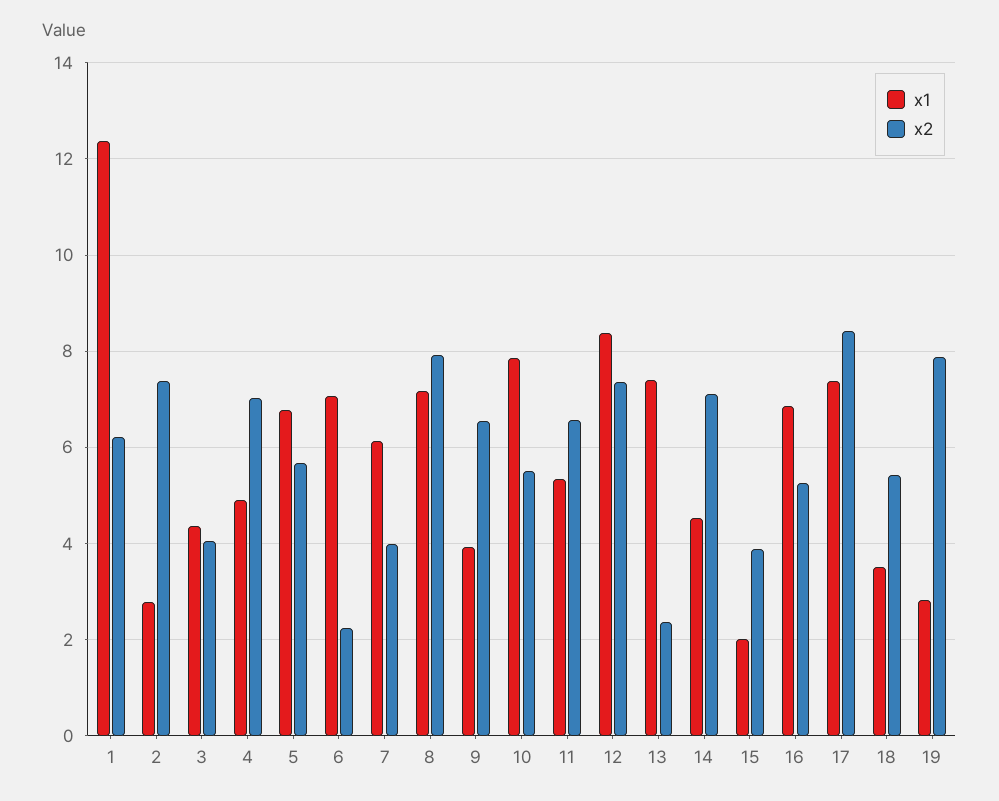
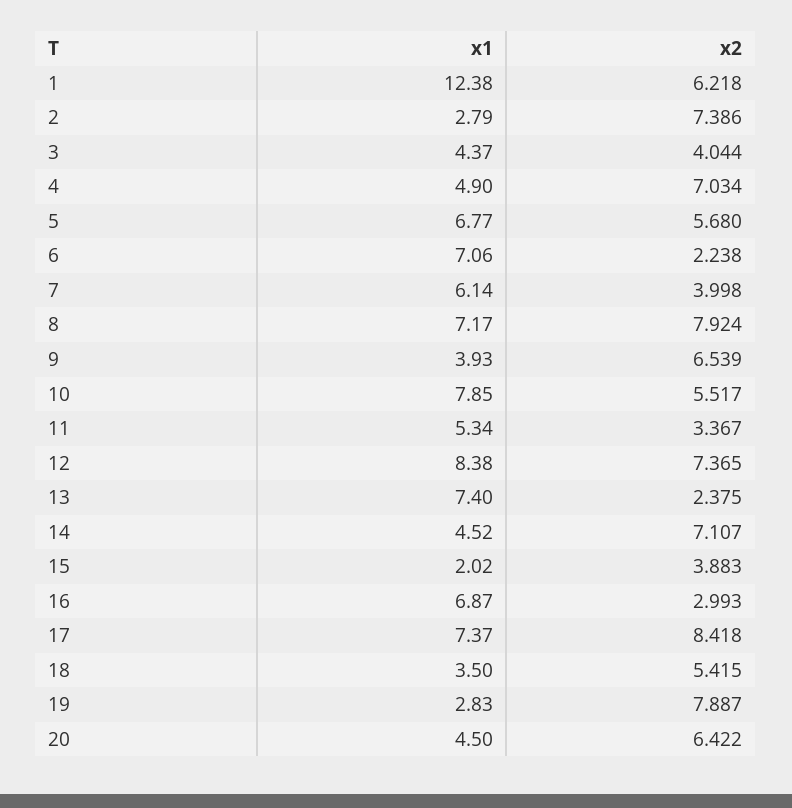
  {
    "x1": {
      "1": 12.38,
      "2": 2.79,
      "3": 4.37,
      "4": 4.9,
      "5": 6.77,
      "6": 7.06,
      "7": 6.14,
      "8": 7.17,
      "9": 3.93,
      "10": 7.85,
      "11": 5.34,
      "12": 8.38,
      "13": 7.4,
      "14": 4.52,
      "15": 2.02,
      "16": 6.87,
      "17": 7.37,
      "18": 3.5,
-     "19": 2.83
+     "19": 2.83,
+     "20": 4.5
    },
    "x2": {
      "1": 6.218,
      "2": 7.386,
      "3": 4.044,
      "4": 7.034,
      "5": 5.68,
      "6": 2.238,
      "7": 3.998,
      "8": 7.924,
      "9": 6.539,
      "10": 5.517,
-     "11": 6.6,
+     "11": 3.367,
      "12": 7.365,
      "13": 2.375,
      "14": 7.107,
      "15": 3.883,
-     "16": 5.2,
+     "16": 2.993,
      "17": 8.418,
      "18": 5.415,
-     "19": 7.887
+     "19": 7.887,
+     "20": 6.422
    }
  }

